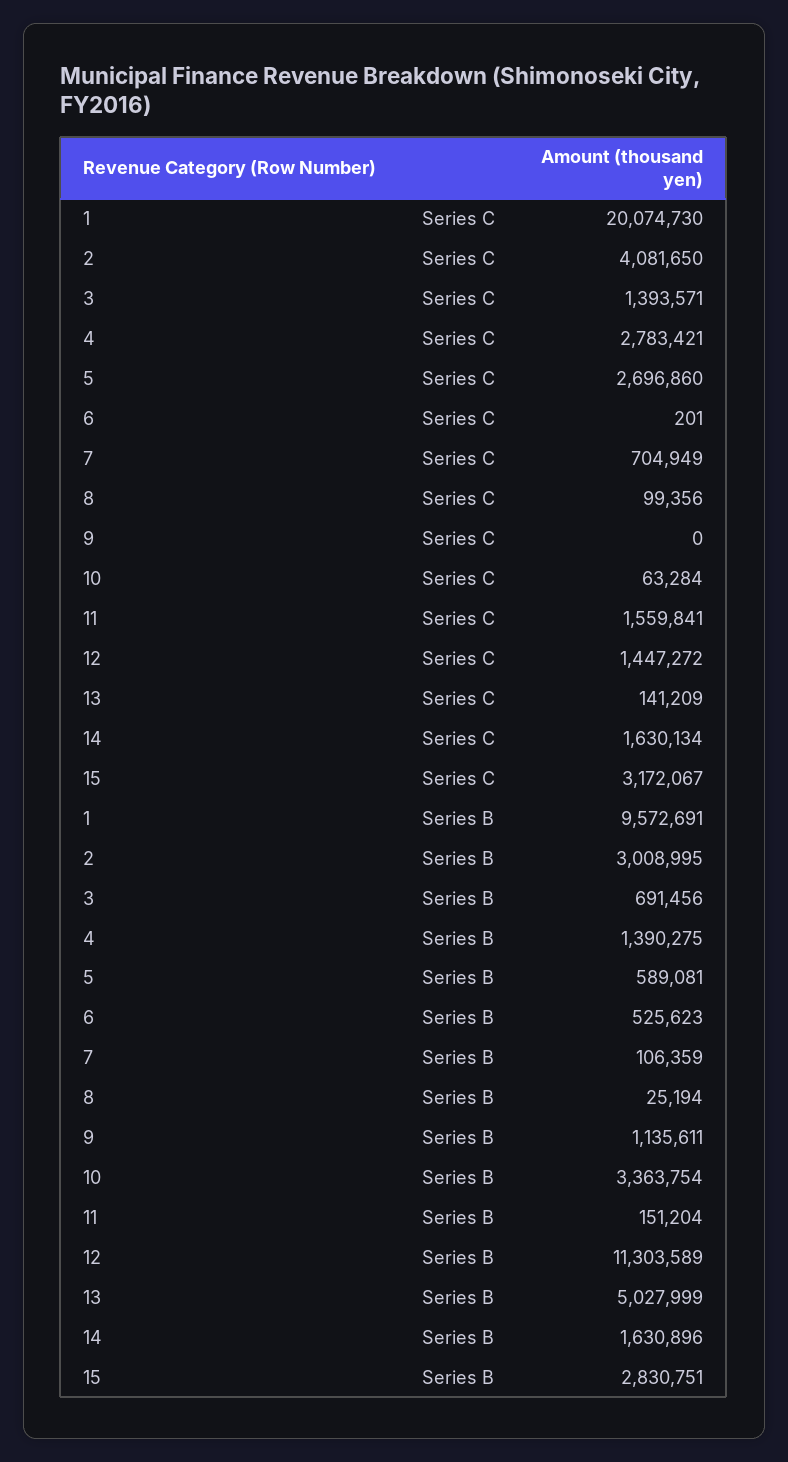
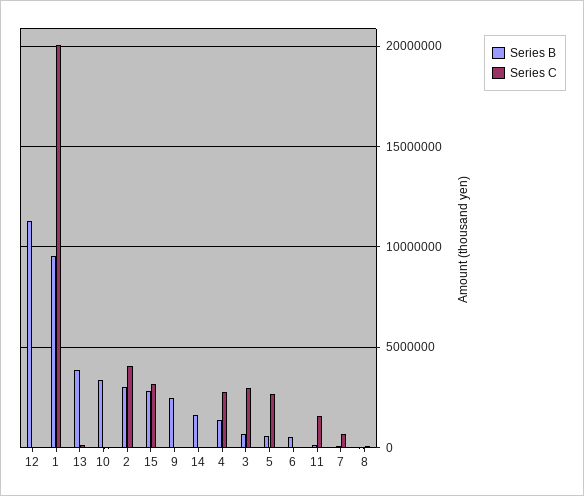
  {
    "Series C": {
      "1": 20074730,
      "2": 4081650,
-     "3": 1393571,
+     "3": 3000000,
      "4": 2783421,
      "5": 2696860,
      "6": 201,
      "7": 704949,
      "8": 99356,
      "9": 0,
      "10": 63284,
      "11": 1559841,
-     "12": 1447272,
+     "12": 0,
      "13": 141209,
-     "14": 1630134,
+     "14": 0,
      "15": 3172067
    },
    "Series B": {
      "1": 9572691,
      "2": 3008995,
      "3": 691456,
      "4": 1390275,
      "5": 589081,
      "6": 525623,
      "7": 106359,
      "8": 25194,
-     "9": 1135611,
+     "9": 2500000,
      "10": 3363754,
      "11": 151204,
      "12": 11303589,
-     "13": 5027999,
+     "13": 4000000,
      "14": 1630896,
      "15": 2830751
    }
  }

